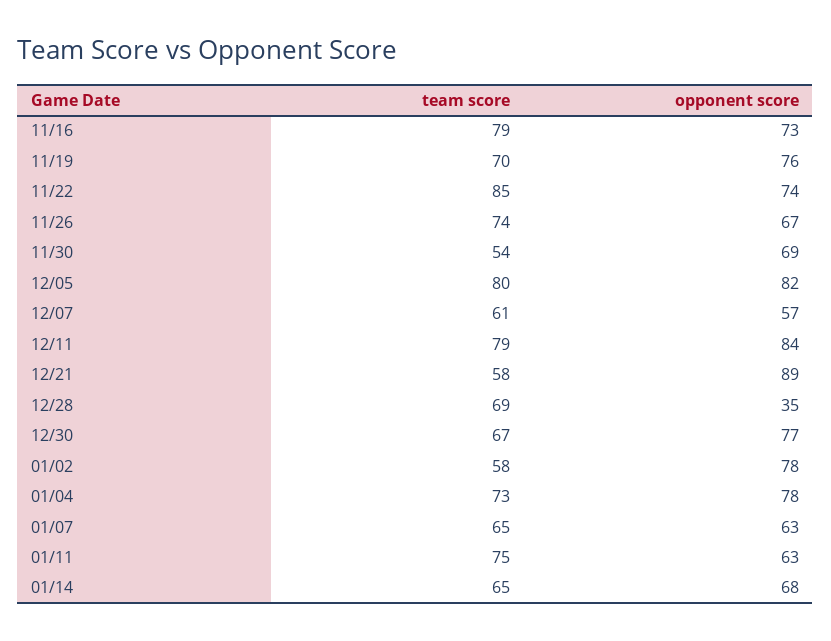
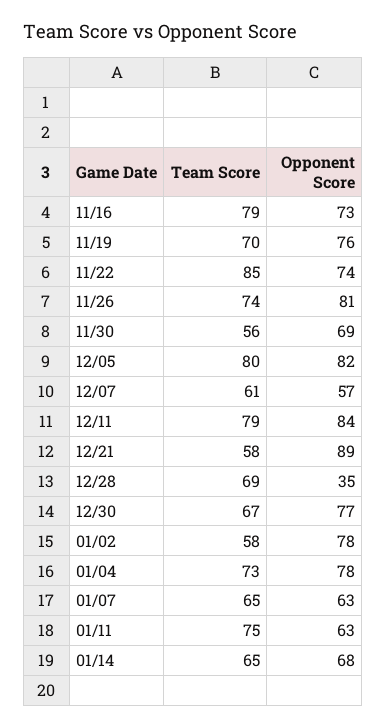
  {
    "team score": {
      "11/16": 79,
      "11/19": 70,
      "11/22": 85,
      "11/26": 74,
-     "11/30": 54,
+     "11/30": 56,
      "12/05": 80,
      "12/07": 61,
      "12/11": 79,
      "12/21": 58,
      "12/28": 69,
      "12/30": 67,
      "01/02": 58,
      "01/04": 73,
      "01/07": 65,
      "01/11": 75,
      "01/14": 65
    },
    "opponent score": {
      "11/16": 73,
      "11/19": 76,
      "11/22": 74,
-     "11/26": 67,
+     "11/26": 81,
      "11/30": 69,
      "12/05": 82,
      "12/07": 57,
      "12/11": 84,
      "12/21": 89,
      "12/28": 35,
      "12/30": 77,
      "01/02": 78,
      "01/04": 78,
      "01/07": 63,
      "01/11": 63,
      "01/14": 68
    }
  }

